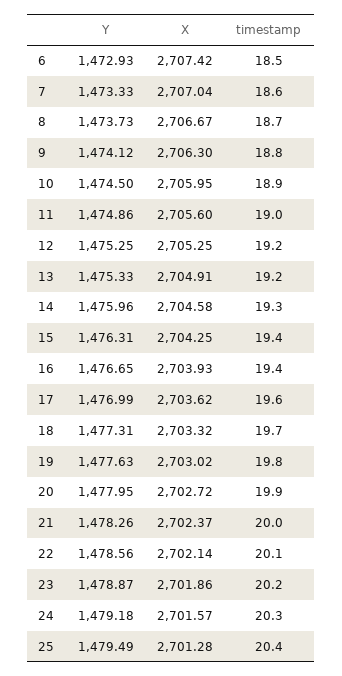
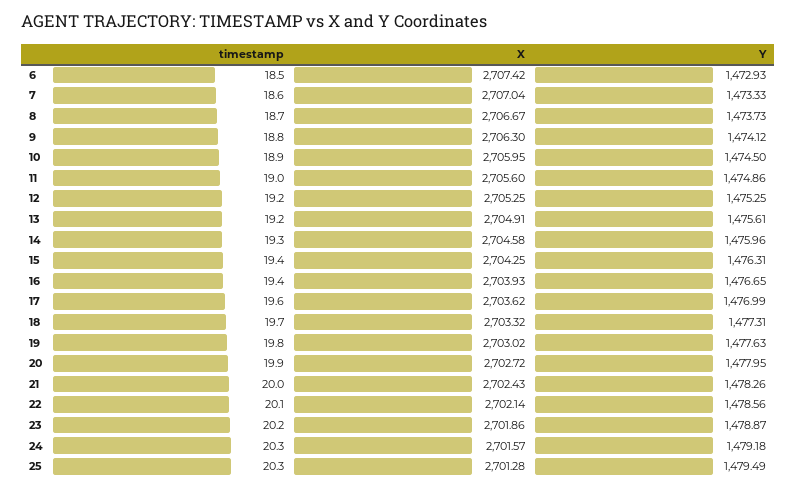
  {
    "Y": {
      "6": 1472.93,
      "7": 1473.33,
      "8": 1473.73,
      "9": 1474.12,
      "10": 1474.5,
      "11": 1474.86,
      "12": 1475.25,
-     "13": 1475.33,
+     "13": 1475.61,
      "14": 1475.96,
      "15": 1476.31,
      "16": 1476.65,
      "17": 1476.99,
      "18": 1477.31,
      "19": 1477.63,
      "20": 1477.95,
      "21": 1478.26,
      "22": 1478.56,
      "23": 1478.87,
      "24": 1479.18,
      "25": 1479.49
    },
    "X": {
      "6": 2707.42,
      "7": 2707.04,
      "8": 2706.67,
      "9": 2706.3,
      "10": 2705.95,
      "11": 2705.6,
      "12": 2705.25,
      "13": 2704.91,
      "14": 2704.58,
      "15": 2704.25,
      "16": 2703.93,
      "17": 2703.62,
      "18": 2703.32,
      "19": 2703.02,
      "20": 2702.72,
-     "21": 2702.37,
+     "21": 2702.43,
      "22": 2702.14,
      "23": 2701.86,
      "24": 2701.57,
      "25": 2701.28
    },
    "timestamp": {
      "6": 18.5,
      "7": 18.6,
      "8": 18.7,
      "9": 18.8,
      "10": 18.9,
      "11": 19,
      "12": 19.2,
      "13": 19.2,
      "14": 19.3,
      "15": 19.4,
      "16": 19.4,
      "17": 19.6,
      "18": 19.7,
      "19": 19.8,
      "20": 19.9,
      "21": 20,
      "22": 20.1,
      "23": 20.2,
      "24": 20.3,
-     "25": 20.4
+     "25": 20.3
    }
  }

